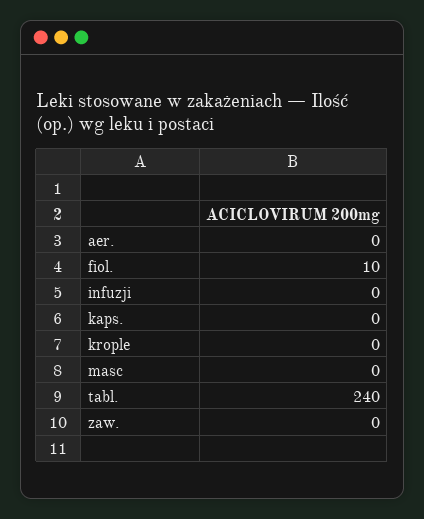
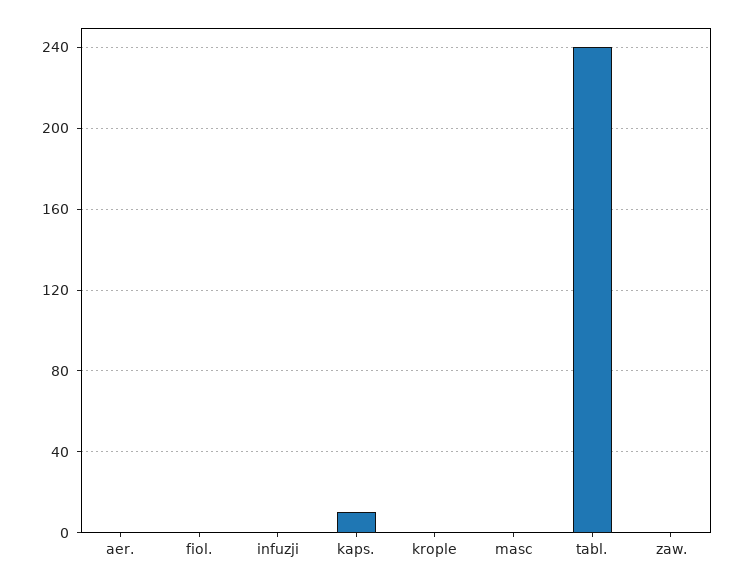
  {
    "aer.": 0,
-   "fiol.": 10,
+   "fiol.": 0,
    "infuzji": 0,
-   "kaps.": 0,
+   "kaps.": 10,
    "krople": 0,
    "masc": 0,
    "tabl.": 240,
    "zaw.": 0
  }

